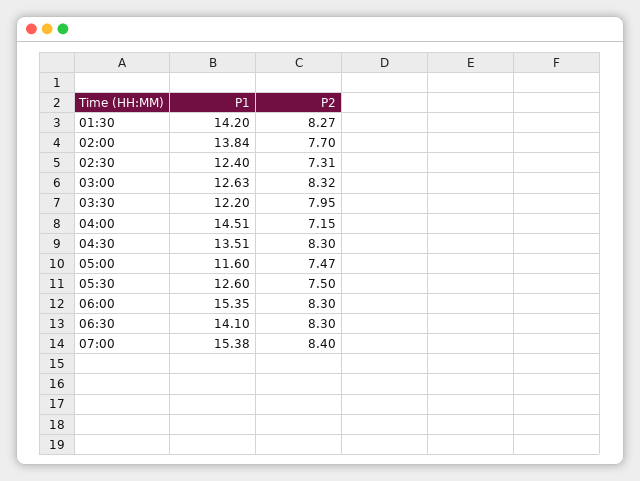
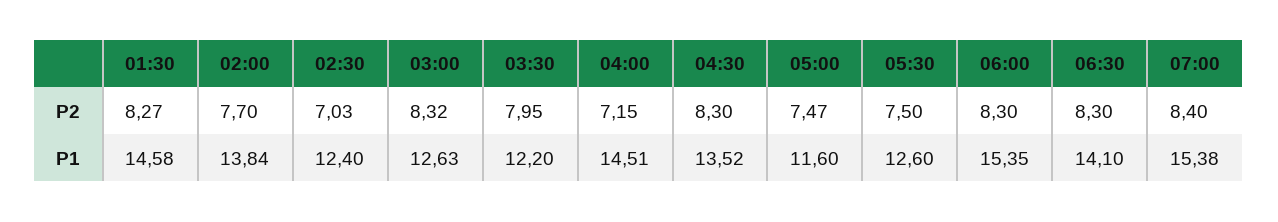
  {
    "P1": {
-     "01:30": 14.2,
+     "01:30": 14.58,
      "02:00": 13.84,
      "02:30": 12.4,
      "03:00": 12.63,
      "03:30": 12.2,
      "04:00": 14.51,
-     "04:30": 13.51,
+     "04:30": 13.52,
      "05:00": 11.6,
      "05:30": 12.6,
      "06:00": 15.35,
      "06:30": 14.1,
      "07:00": 15.38
    },
    "P2": {
      "01:30": 8.27,
      "02:00": 7.7,
-     "02:30": 7.31,
+     "02:30": 7.03,
      "03:00": 8.32,
      "03:30": 7.95,
      "04:00": 7.15,
      "04:30": 8.3,
      "05:00": 7.47,
      "05:30": 7.5,
      "06:00": 8.3,
      "06:30": 8.3,
      "07:00": 8.4
    }
  }

